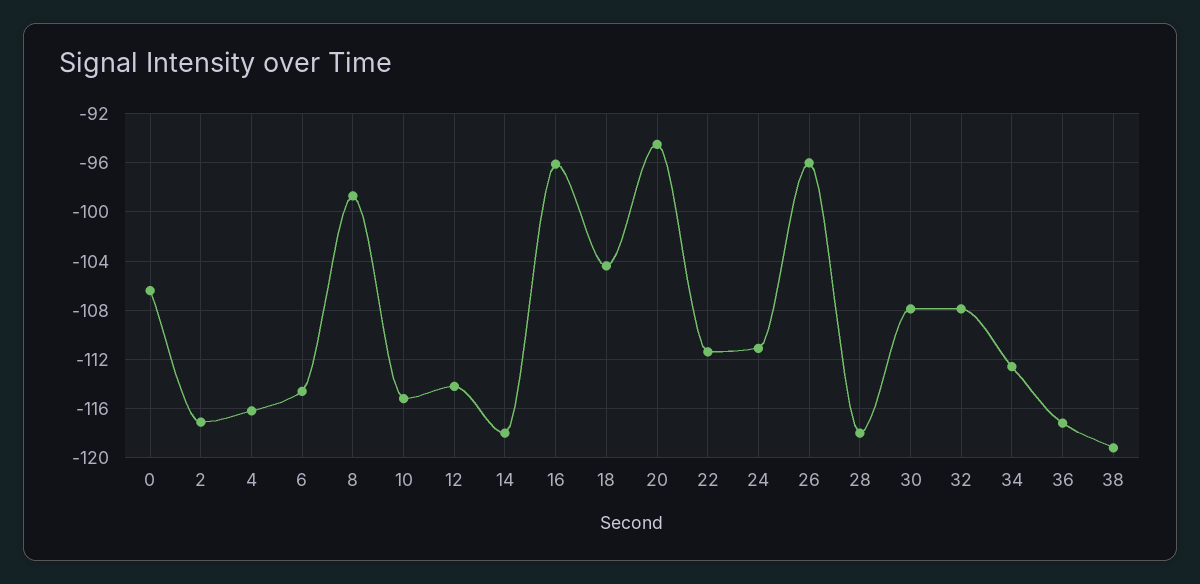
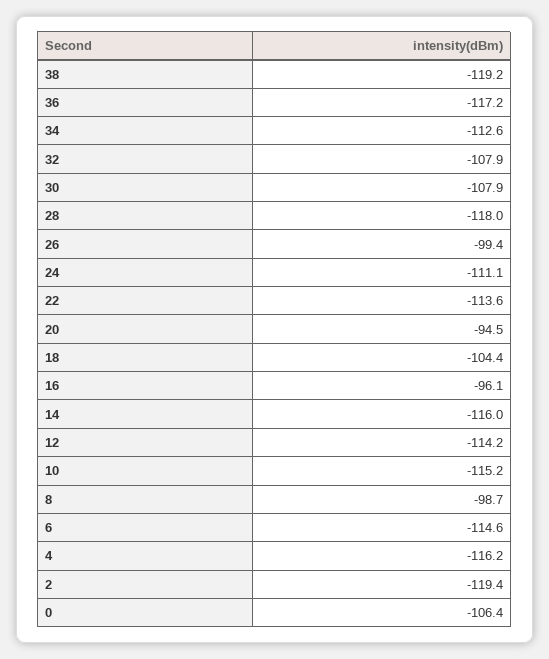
  {
    "0": -106.4,
-   "2": -117,
+   "2": -119.4,
    "4": -116.2,
    "6": -114.6,
    "8": -98.7,
    "10": -115.2,
    "12": -114.2,
-   "14": -118,
+   "14": -116,
    "16": -96.1,
    "18": -104.4,
    "20": -94.5,
-   "22": -111.5,
+   "22": -113.6,
    "24": -111.1,
-   "26": -96,
+   "26": -99.4,
    "28": -118,
    "30": -107.9,
    "32": -107.9,
    "34": -112.6,
    "36": -117.2,
    "38": -119.2
  }

